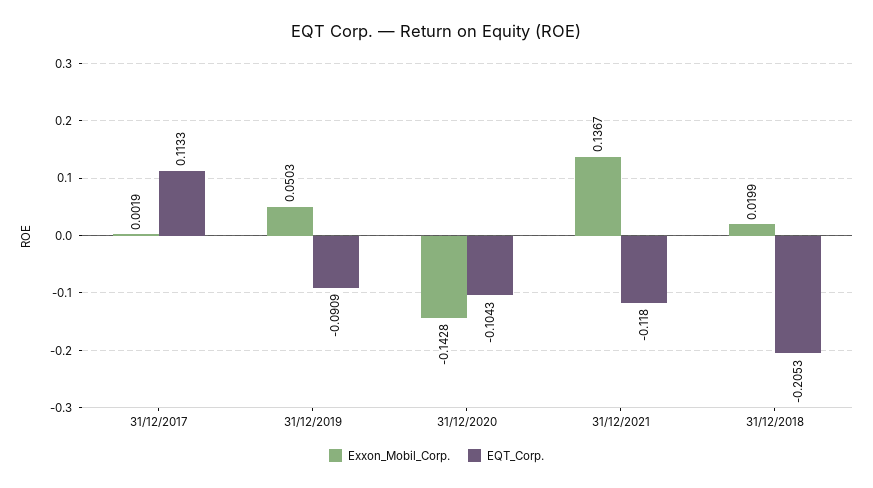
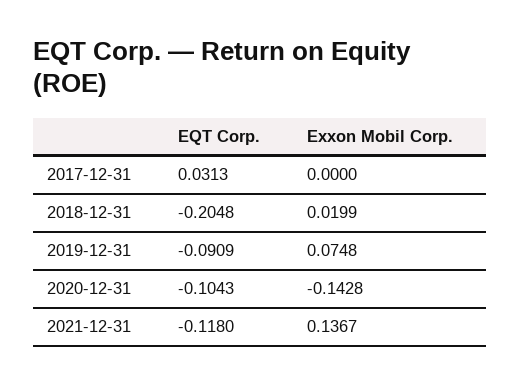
  {
    "Exxon_Mobil_Corp.": {
-     "31/12/2017": 0.0019,
+     "31/12/2017": 0,
-     "31/12/2019": 0.0503,
+     "31/12/2019": 0.0748,
      "31/12/2020": -0.1428,
      "31/12/2021": 0.1367,
      "31/12/2018": 0.0199
    },
    "EQT_Corp.": {
-     "31/12/2017": 0.1133,
+     "31/12/2017": 0.0313,
      "31/12/2019": -0.0909,
      "31/12/2020": -0.1043,
      "31/12/2021": -0.118,
-     "31/12/2018": -0.2053
+     "31/12/2018": -0.2048
    }
  }

